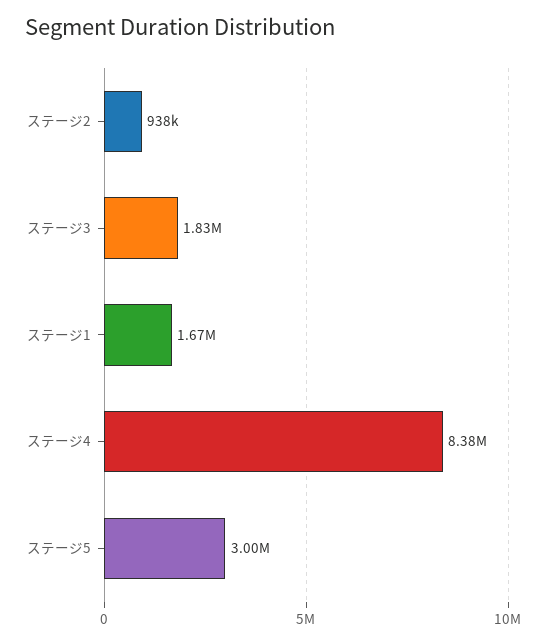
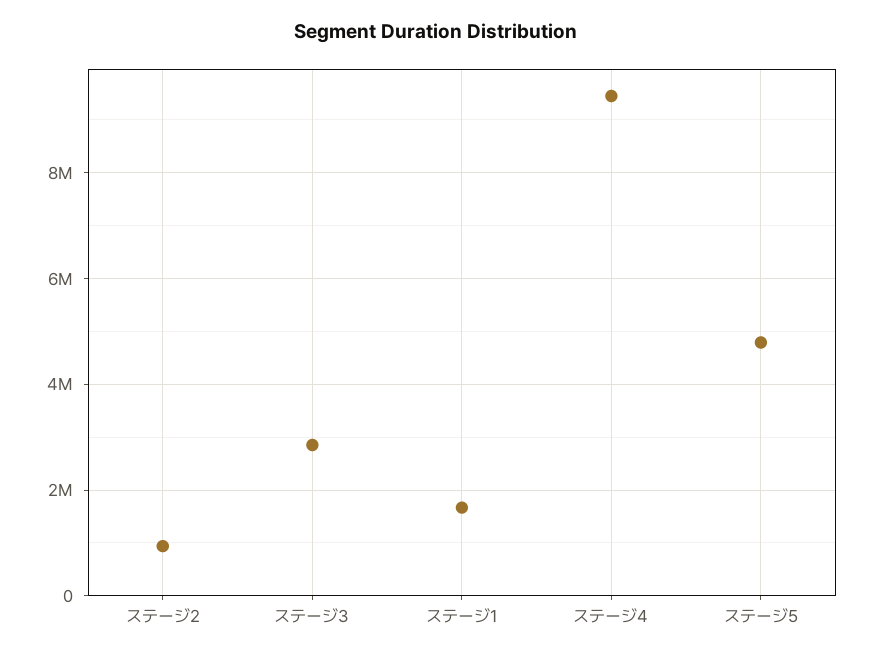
  {
    "ステージ2": 938000,
-   "ステージ3": 1830000,
+   "ステージ3": 2800000,
    "ステージ1": 1670000,
-   "ステージ4": 8380000,
+   "ステージ4": 9400000,
-   "ステージ5": 3000000
+   "ステージ5": 4800000
  }

